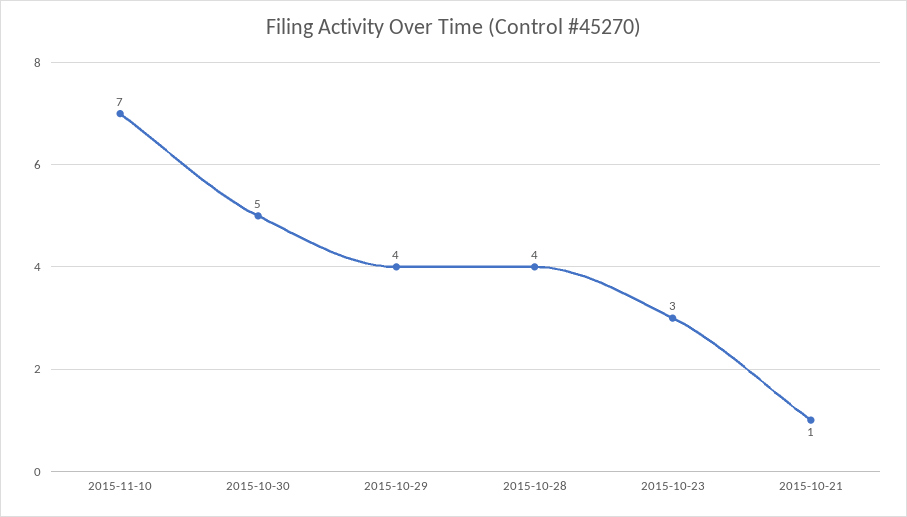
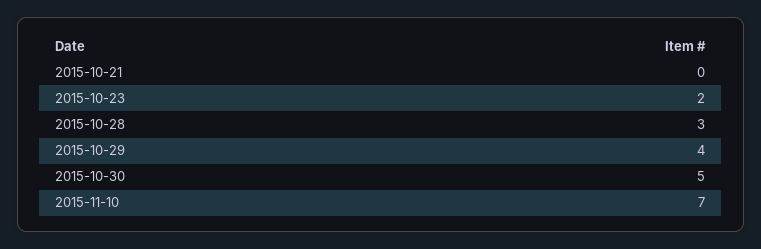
  {
    "2015-11-10": 7,
    "2015-10-30": 5,
    "2015-10-29": 4,
-   "2015-10-28": 4,
+   "2015-10-28": 3,
-   "2015-10-23": 3,
+   "2015-10-23": 2,
-   "2015-10-21": 1
+   "2015-10-21": 0
  }

